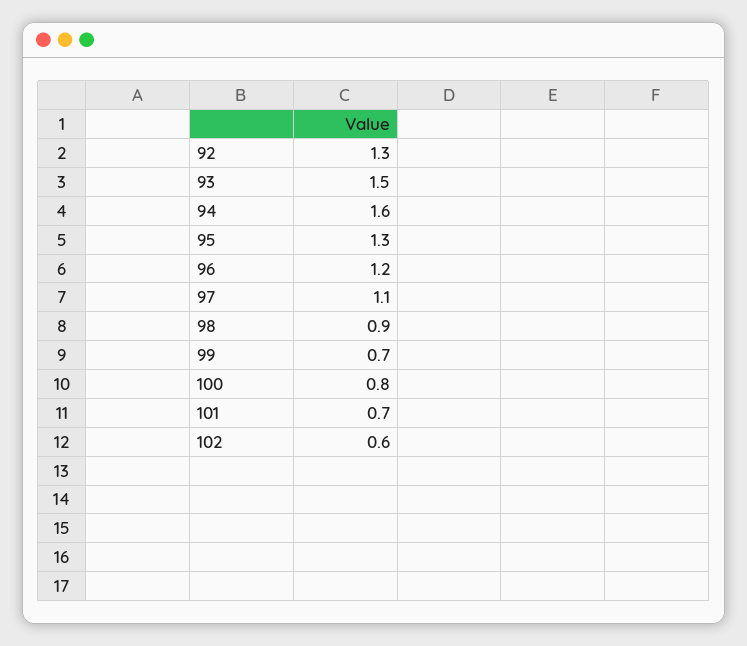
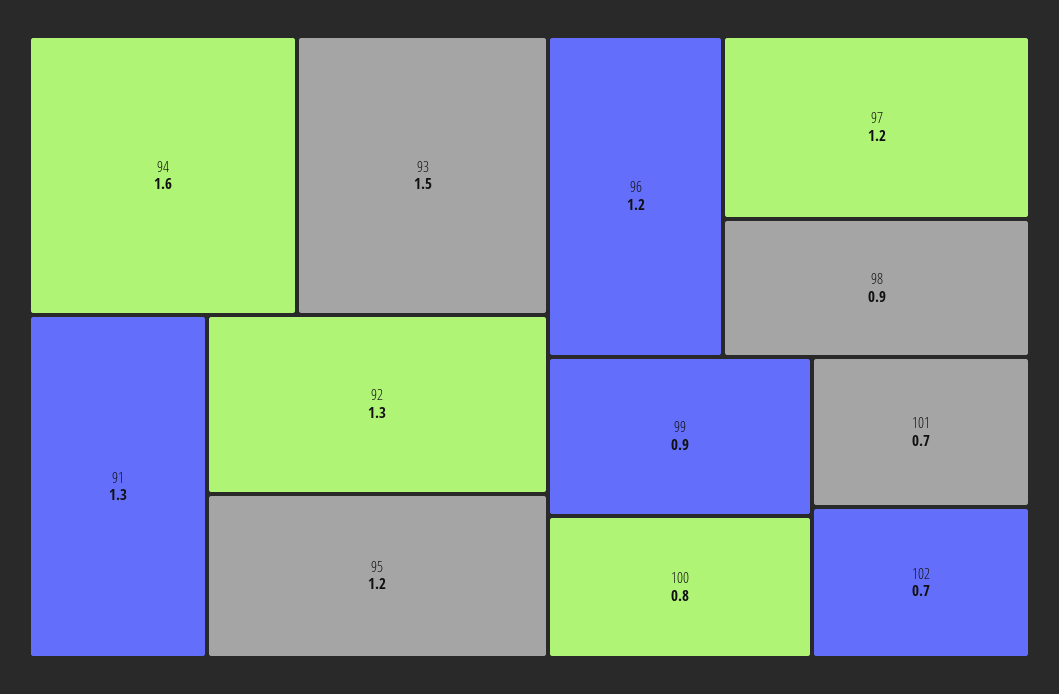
  {
    "92": 1.3,
    "93": 1.5,
    "94": 1.6,
-   "95": 1.3,
+   "95": 1.2,
    "96": 1.2,
-   "97": 1.1,
+   "97": 1.2,
    "98": 0.9,
-   "99": 0.7,
+   "99": 0.9,
    "100": 0.8,
    "101": 0.7,
-   "102": 0.6
+   "102": 0.7,
+   "91": 1.3
  }

